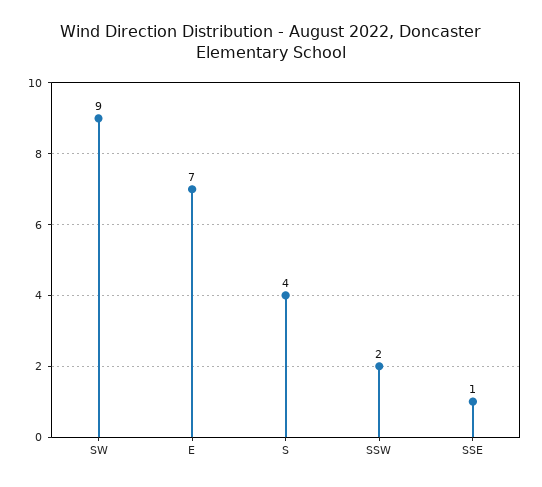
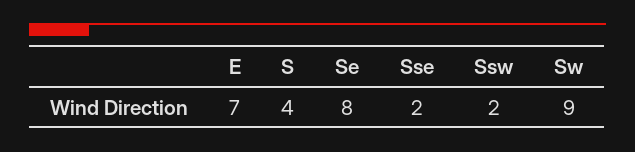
  {
    "SW": 9,
    "E": 7,
    "S": 4,
    "SSW": 2,
-   "SSE": 1
+   "SSE": 2,
+   "Se": 8
  }

